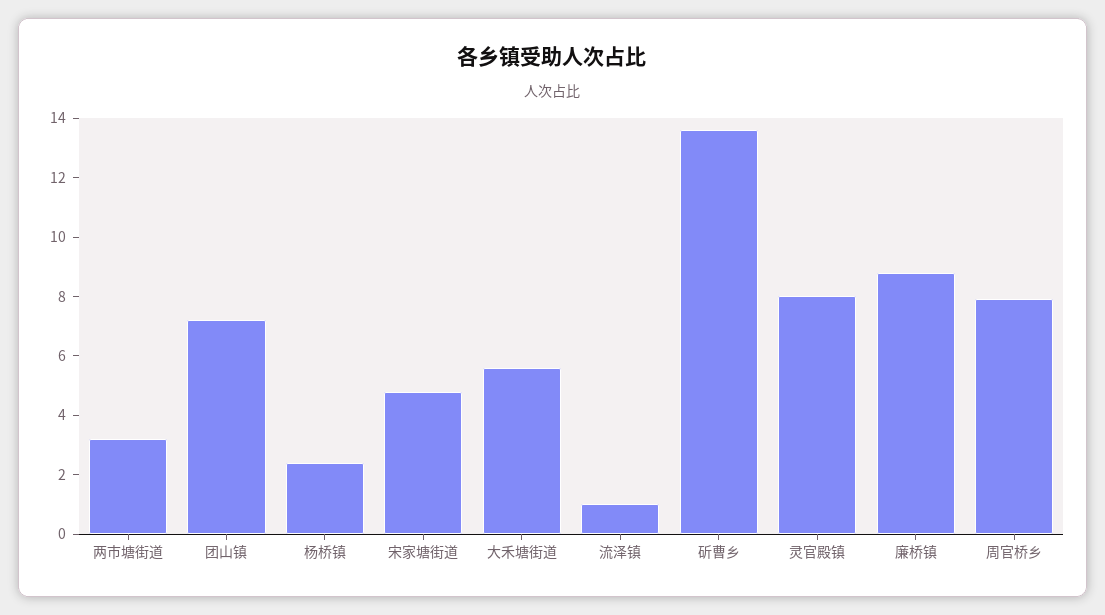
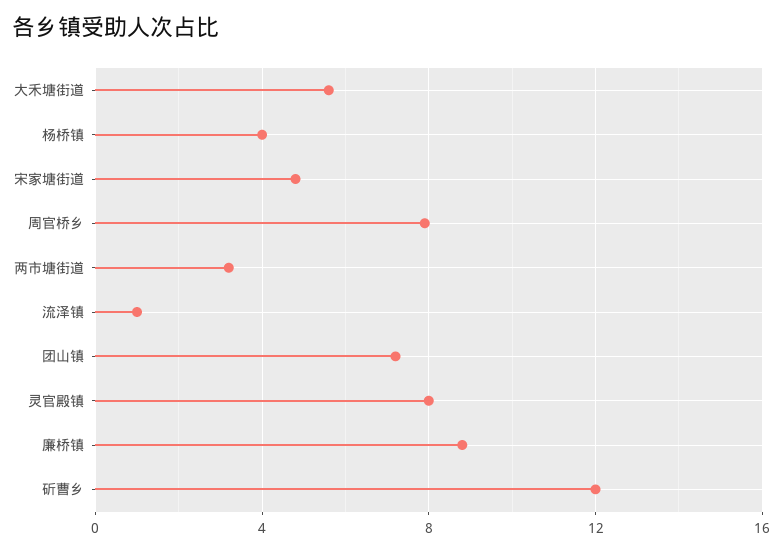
  {
    "两市塘街道": 3,
    "团山镇": 7,
-   "杨桥镇": 2.5,
+   "杨桥镇": 4,
    "宋家塘街道": 5,
    "大禾塘街道": 5.5,
    "流泽镇": 1,
-   "斫曹乡": 13.5,
+   "斫曹乡": 12,
    "灵官殿镇": 8,
    "廉桥镇": 9,
    "周官桥乡": 8
  }

